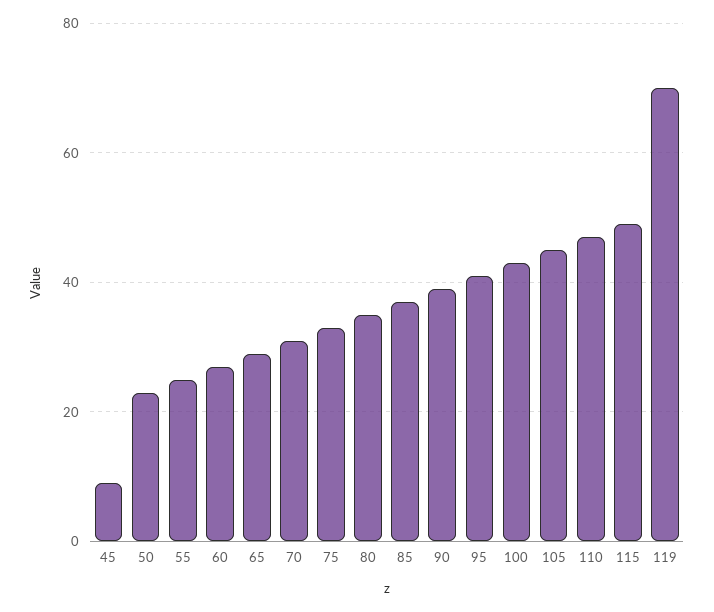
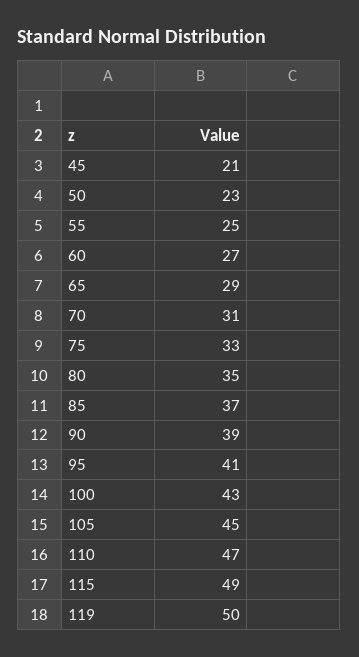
  {
-   "45": 10,
+   "45": 21,
    "50": 23,
    "55": 25,
    "60": 27,
    "65": 29,
    "70": 31,
    "75": 33,
    "80": 35,
    "85": 37,
    "90": 39,
    "95": 41,
    "100": 43,
    "105": 45,
    "110": 47,
    "115": 49,
-   "119": 70
+   "119": 50
  }

